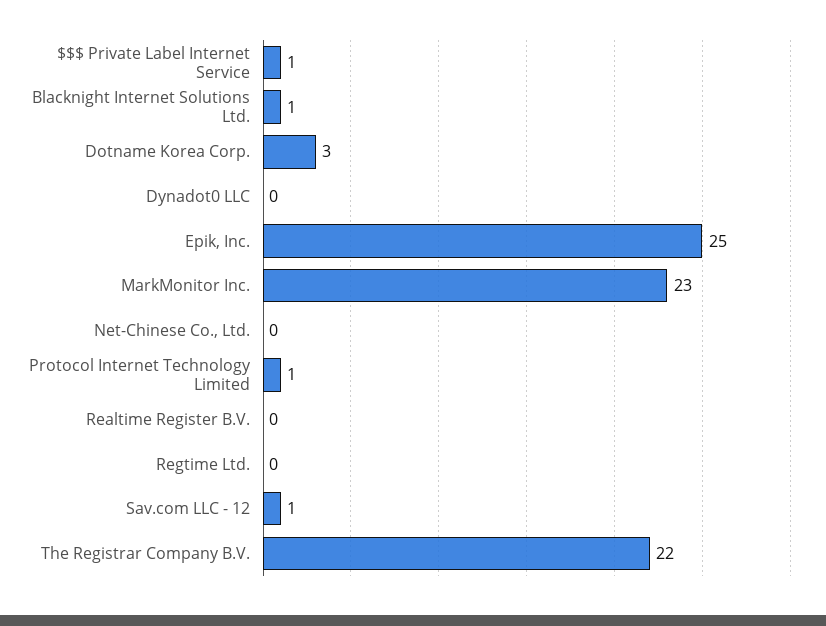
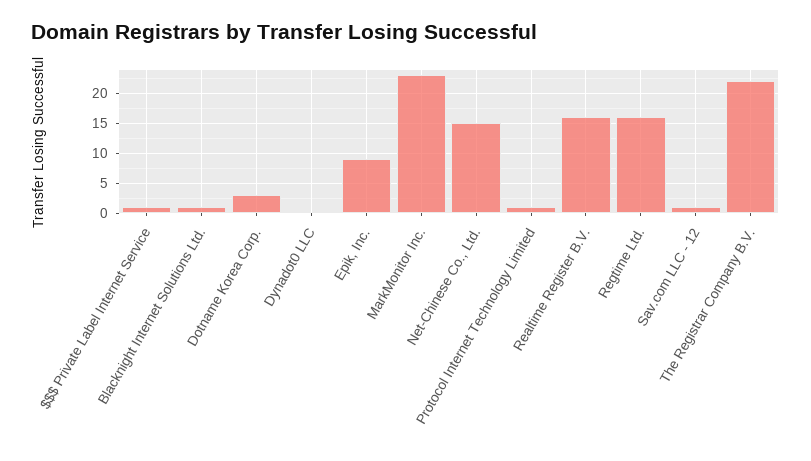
  {
    "$$$ Private Label Internet Service": 1,
    "Blacknight Internet Solutions Ltd.": 1,
    "Dotname Korea Corp.": 3,
    "Dynadot0 LLC": 0,
-   "Epik, Inc.": 25,
+   "Epik, Inc.": 10,
    "MarkMonitor Inc.": 23,
-   "Net-Chinese Co., Ltd.": 0,
+   "Net-Chinese Co., Ltd.": 15,
    "Protocol Internet Technology Limited": 1,
-   "Realtime Register B.V.": 0,
+   "Realtime Register B.V.": 15,
-   "Regtime Ltd.": 0,
+   "Regtime Ltd.": 15,
    "Sav.com LLC - 12": 1,
    "The Registrar Company B.V.": 22
  }

